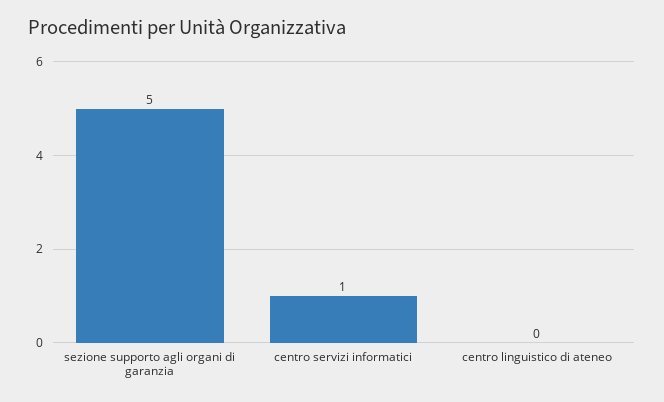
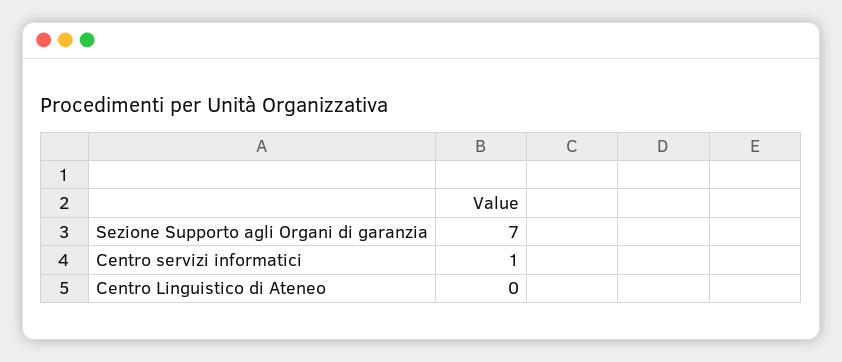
  {
-   "sezione supporto agli organi di garanzia": 5,
+   "sezione supporto agli organi di garanzia": 7,
    "centro servizi informatici": 1,
    "centro linguistico di ateneo": 0
  }

